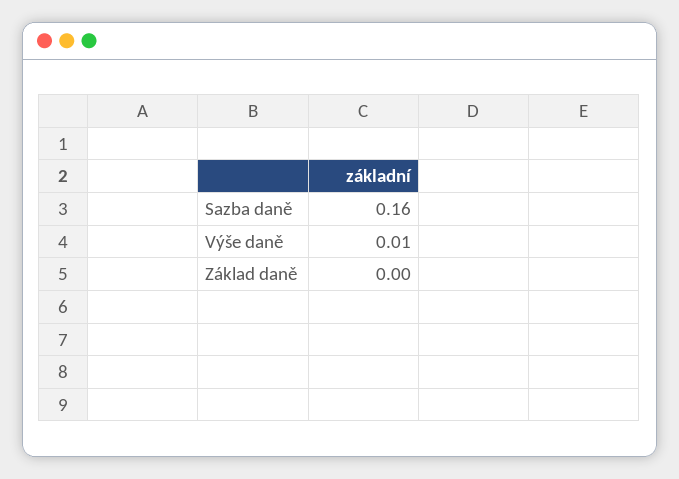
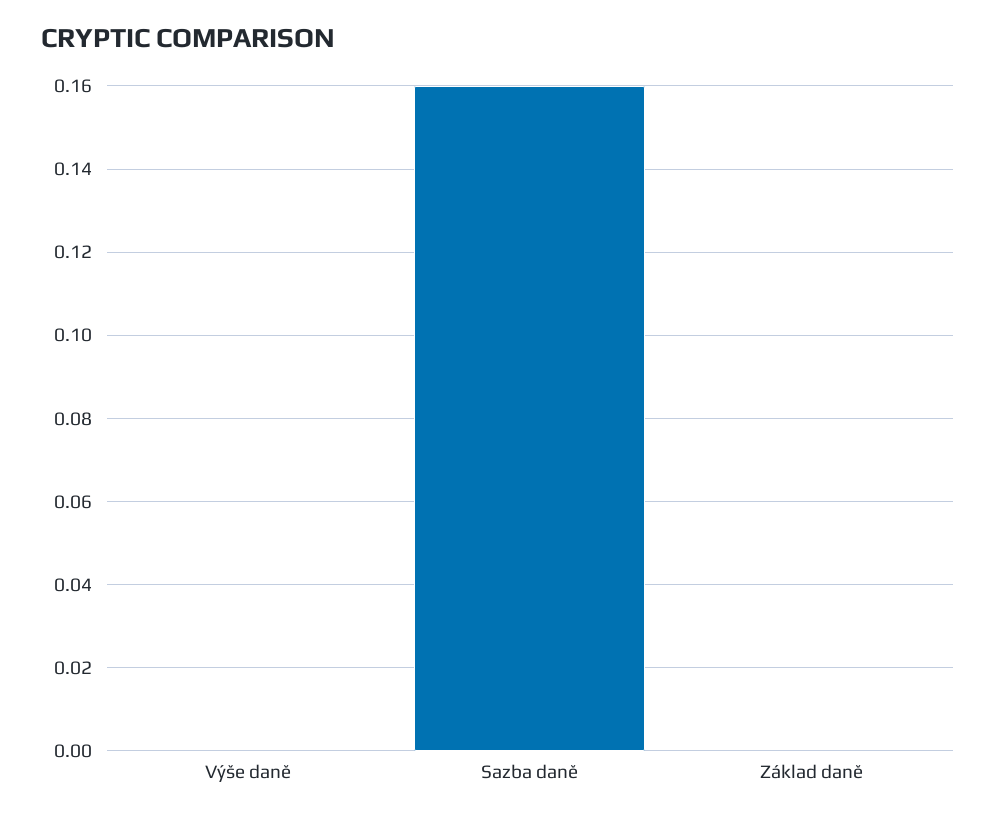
  {
    "Sazba daně": 0.16,
-   "Výše daně": 0.01,
+   "Výše daně": 0,
    "Základ daně": 0
  }

